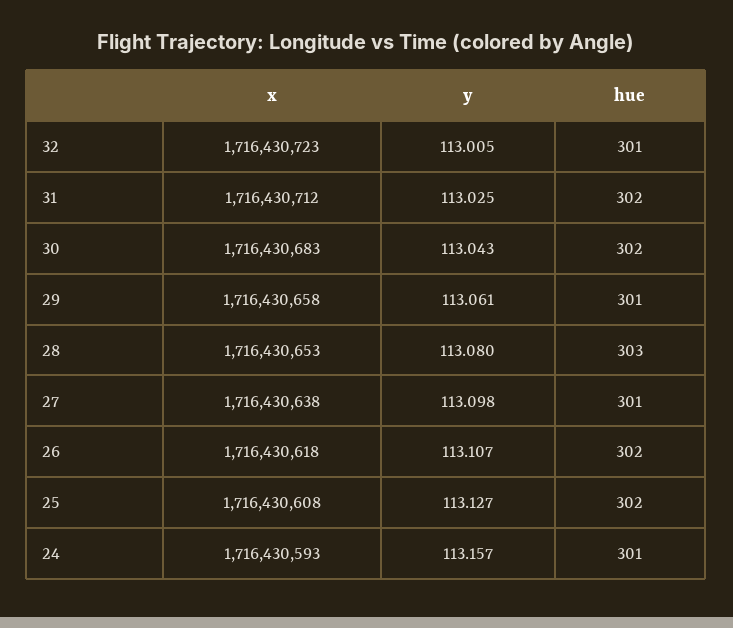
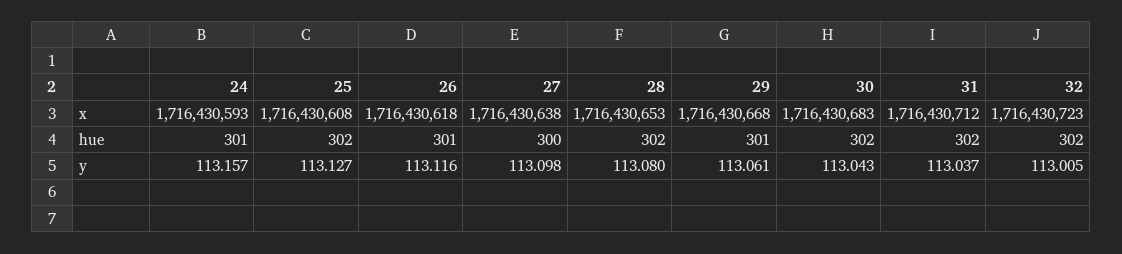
  {
    "x": {
      "32": 1716430723,
      "31": 1716430712,
      "30": 1716430683,
-     "29": 1716430658,
+     "29": 1716430668,
      "28": 1716430653,
      "27": 1716430638,
      "26": 1716430618,
      "25": 1716430608,
      "24": 1716430593
    },
    "y": {
      "32": 113.005,
-     "31": 113.025,
+     "31": 113.037,
      "30": 113.043,
      "29": 113.061,
      "28": 113.08,
      "27": 113.098,
-     "26": 113.107,
+     "26": 113.116,
      "25": 113.127,
      "24": 113.157
    },
    "hue": {
-     "32": 301,
+     "32": 302,
      "31": 302,
      "30": 302,
      "29": 301,
-     "28": 303,
+     "28": 302,
-     "27": 301,
+     "27": 300,
-     "26": 302,
+     "26": 301,
      "25": 302,
      "24": 301
    }
  }

